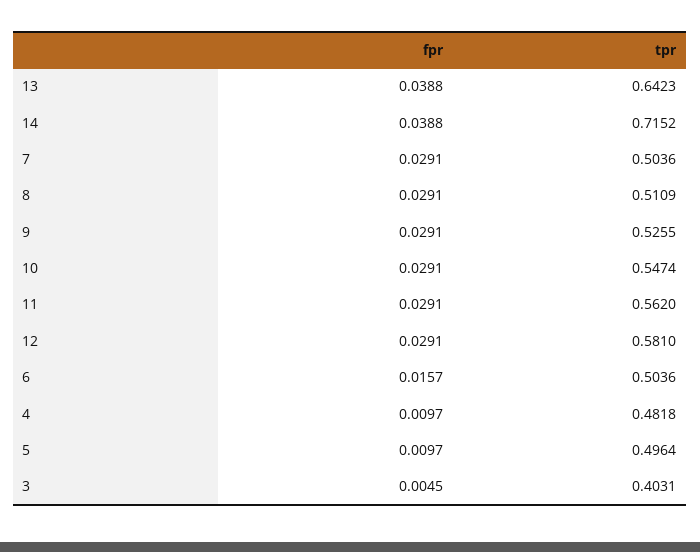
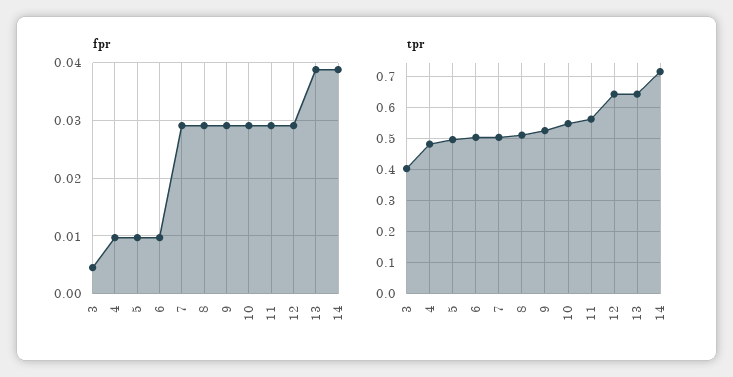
  {
    "fpr": {
      "13": 0.0388,
      "14": 0.0388,
      "7": 0.0291,
      "8": 0.0291,
      "9": 0.0291,
      "10": 0.0291,
      "11": 0.0291,
      "12": 0.0291,
-     "6": 0.0157,
+     "6": 0.01,
      "4": 0.0097,
      "5": 0.0097,
      "3": 0.0045
    },
    "tpr": {
      "13": 0.6423,
      "14": 0.7152,
      "7": 0.5036,
      "8": 0.5109,
      "9": 0.5255,
      "10": 0.5474,
      "11": 0.562,
-     "12": 0.581,
+     "12": 0.64,
      "6": 0.5036,
      "4": 0.4818,
      "5": 0.4964,
      "3": 0.4031
    }
  }

